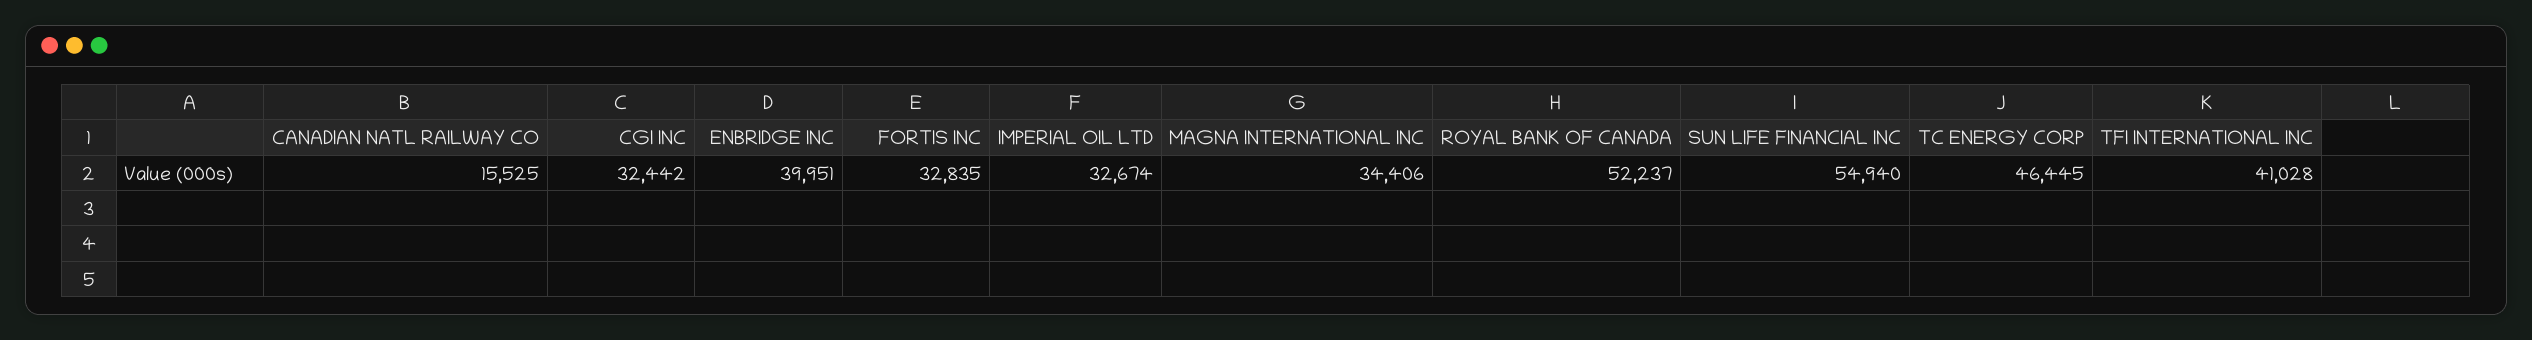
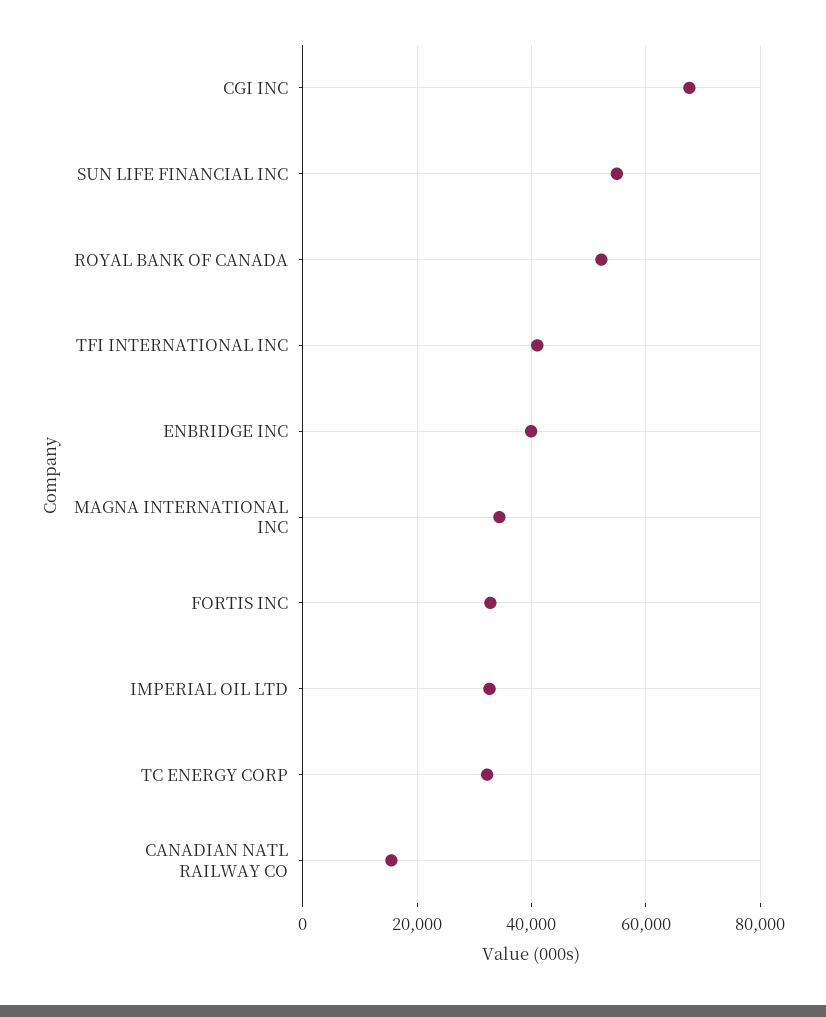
  {
    "CANADIAN NATL RAILWAY CO": 15525,
-   "CGI INC": 32442,
+   "CGI INC": 68000,
    "ENBRIDGE INC": 39951,
    "FORTIS INC": 32835,
    "IMPERIAL OIL LTD": 32674,
    "MAGNA INTERNATIONAL INC": 34406,
    "ROYAL BANK OF CANADA": 52237,
    "SUN LIFE FINANCIAL INC": 54940,
-   "TC ENERGY CORP": 46445,
+   "TC ENERGY CORP": 32000,
    "TFI INTERNATIONAL INC": 41028
  }

